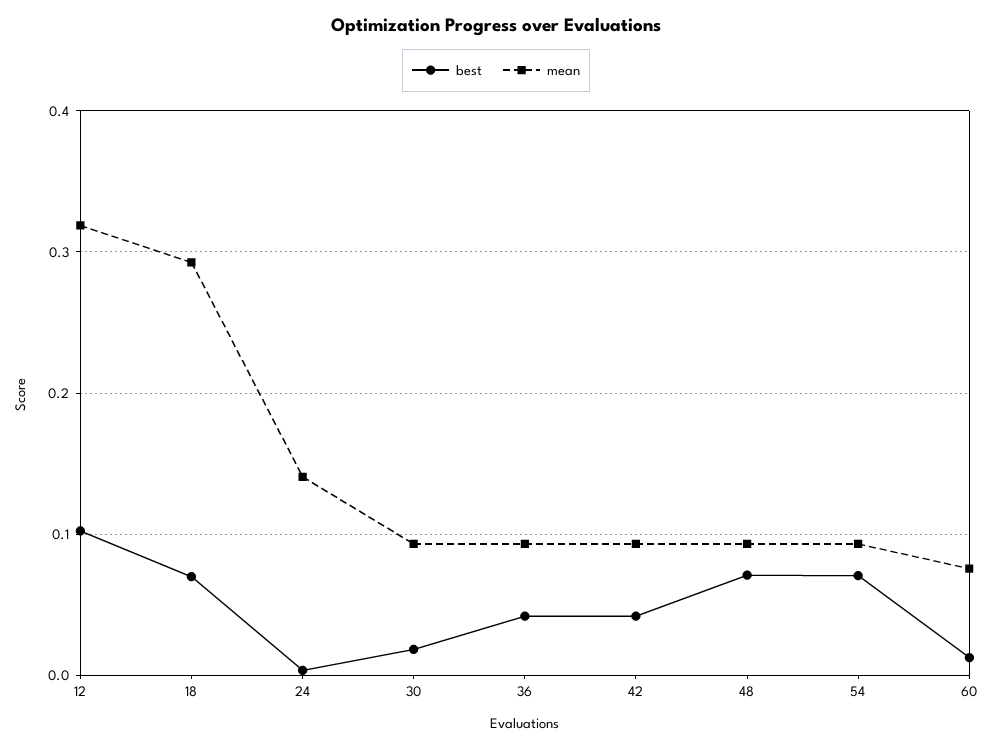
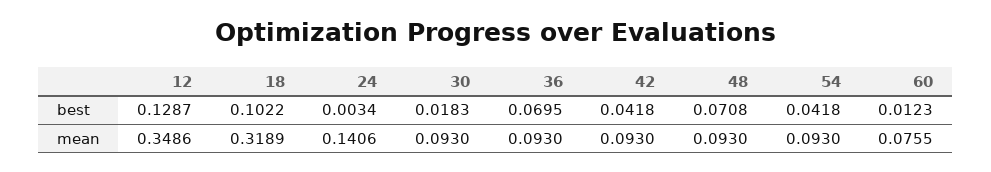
  {
    "best": {
-     "12": 0.1,
+     "12": 0.1287,
-     "18": 0.07,
+     "18": 0.1022,
      "24": 0.0034,
      "30": 0.0183,
-     "36": 0.04,
+     "36": 0.0695,
      "42": 0.0418,
      "48": 0.0708,
-     "54": 0.07,
+     "54": 0.0418,
      "60": 0.0123
    },
    "mean": {
-     "12": 0.32,
+     "12": 0.3486,
-     "18": 0.29,
+     "18": 0.3189,
      "24": 0.1406,
      "30": 0.093,
      "36": 0.093,
      "42": 0.093,
      "48": 0.093,
      "54": 0.093,
      "60": 0.0755
    }
  }

